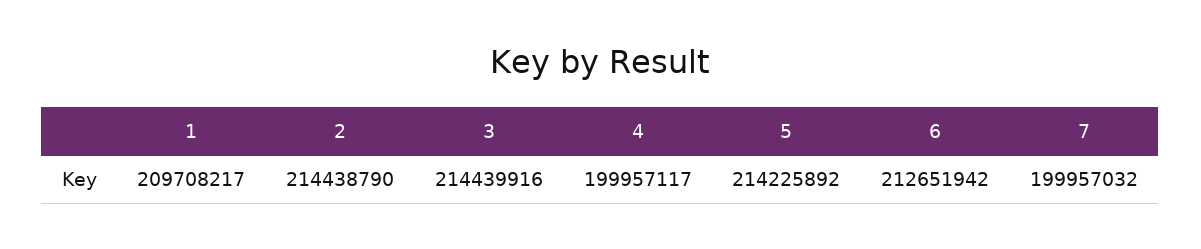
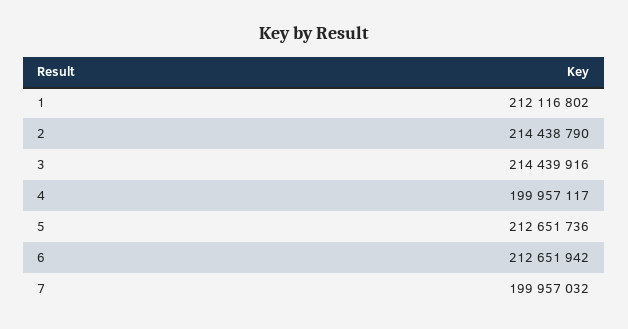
  {
-   "1": 209708217,
+   "1": 212116802,
    "2": 214438790,
    "3": 214439916,
    "4": 199957117,
-   "5": 214225892,
+   "5": 212651736,
    "6": 212651942,
    "7": 199957032
  }

